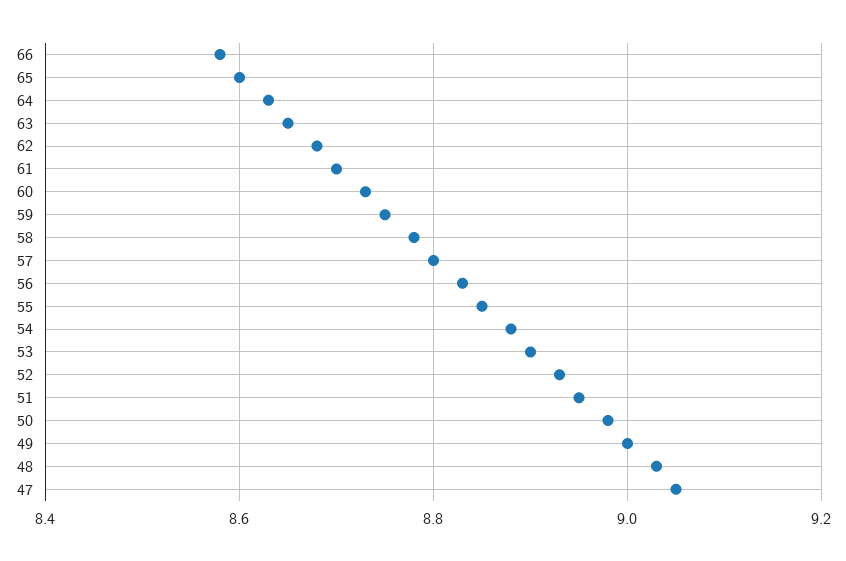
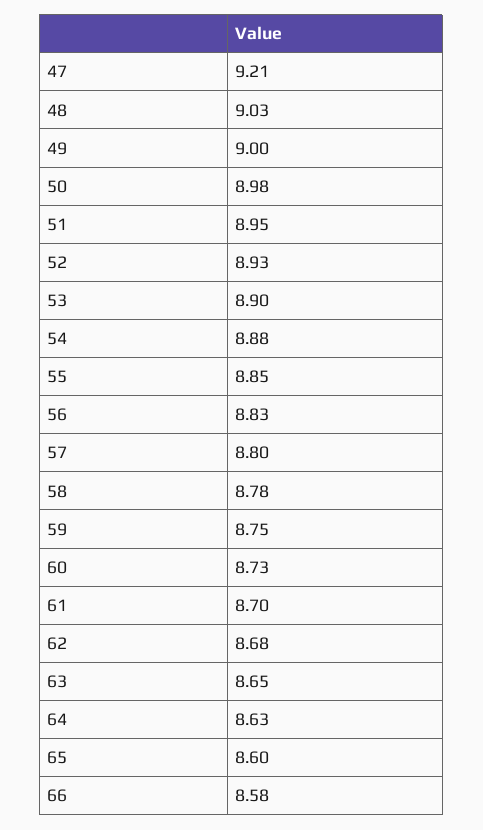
  {
    "66": 8.58,
    "65": 8.6,
    "64": 8.63,
    "63": 8.65,
    "62": 8.68,
    "61": 8.7,
    "60": 8.73,
    "59": 8.75,
    "58": 8.78,
    "57": 8.8,
    "56": 8.83,
    "55": 8.85,
    "54": 8.88,
    "53": 8.9,
    "52": 8.93,
    "51": 8.95,
    "50": 8.98,
    "49": 9,
    "48": 9.03,
-   "47": 9.05
+   "47": 9.21
  }

